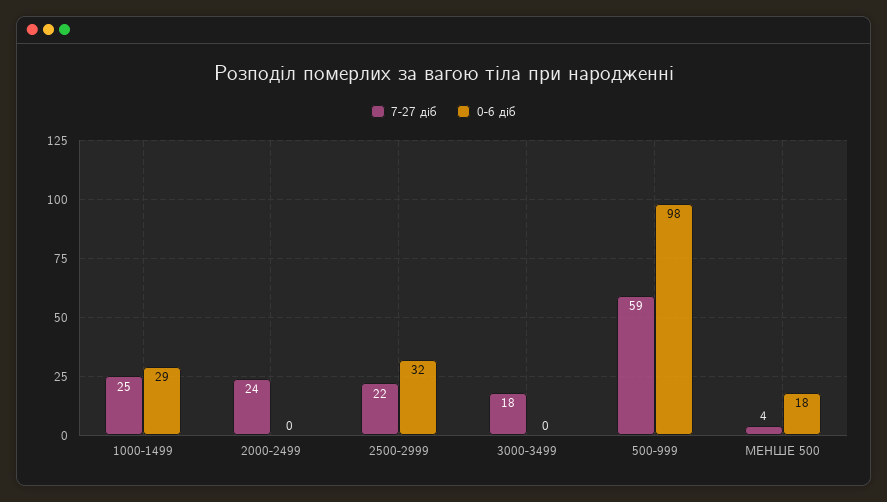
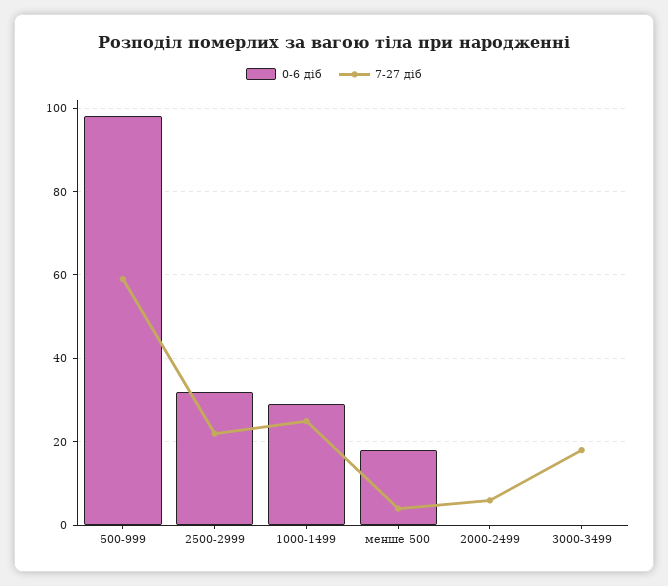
  {
    "7-27 діб": {
      "1000-1499": 25,
-     "2000-2499": 24,
+     "2000-2499": 5,
      "2500-2999": 22,
      "3000-3499": 18,
      "500-999": 59,
      "МЕНШЕ 500": 4
    },
    "0-6 діб": {
      "1000-1499": 29,
      "2000-2499": 0,
      "2500-2999": 32,
      "3000-3499": 0,
      "500-999": 98,
      "МЕНШЕ 500": 18
    }
  }

